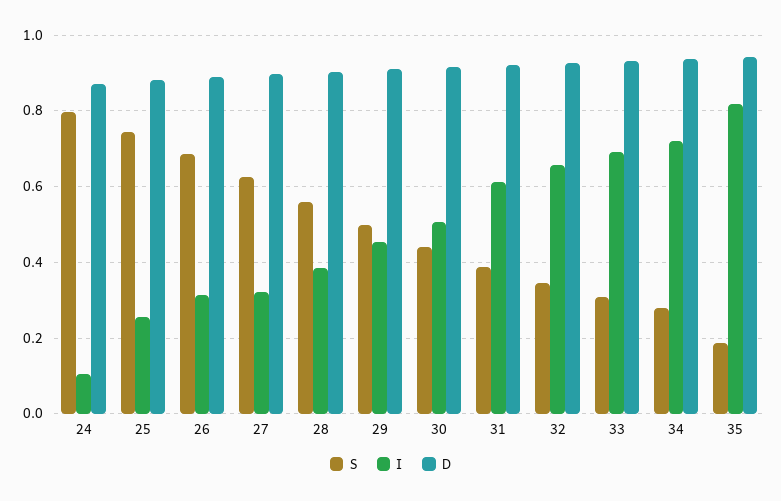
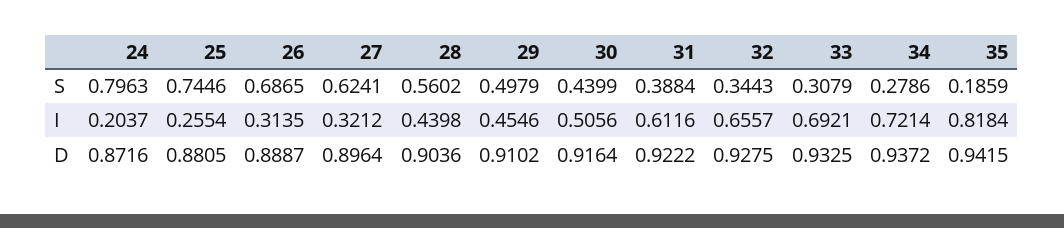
  {
    "S": {
      "24": 0.7963,
      "25": 0.7446,
      "26": 0.6865,
      "27": 0.6241,
      "28": 0.5602,
      "29": 0.4979,
      "30": 0.4399,
      "31": 0.3884,
      "32": 0.3443,
      "33": 0.3079,
      "34": 0.2786,
      "35": 0.1859
    },
    "I": {
-     "24": 0.1,
+     "24": 0.2037,
      "25": 0.2554,
      "26": 0.3135,
      "27": 0.3212,
-     "28": 0.38,
+     "28": 0.4398,
      "29": 0.4546,
      "30": 0.5056,
      "31": 0.6116,
      "32": 0.6557,
      "33": 0.6921,
      "34": 0.7214,
      "35": 0.8184
    },
    "D": {
      "24": 0.8716,
      "25": 0.8805,
      "26": 0.8887,
      "27": 0.8964,
      "28": 0.9036,
      "29": 0.9102,
      "30": 0.9164,
      "31": 0.9222,
      "32": 0.9275,
      "33": 0.9325,
      "34": 0.9372,
      "35": 0.9415
    }
  }

